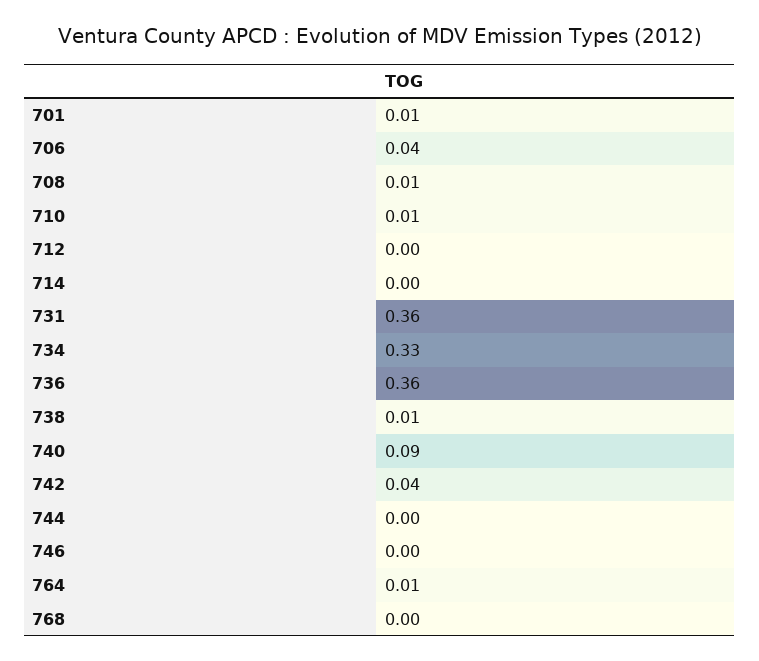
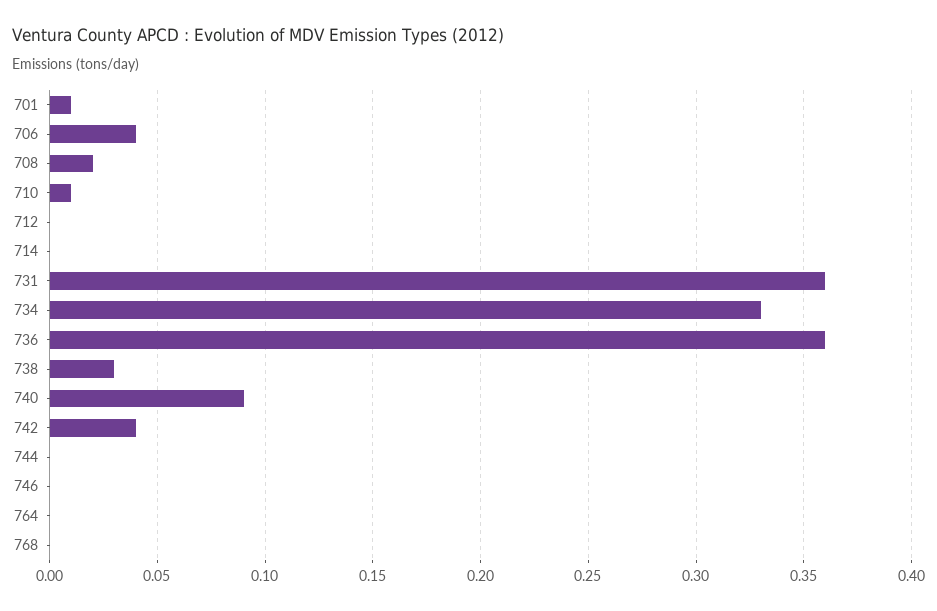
  {
    "701": 0.01,
    "706": 0.04,
-   "708": 0.01,
+   "708": 0.02,
    "710": 0.01,
    "712": 0,
    "714": 0,
    "731": 0.36,
    "734": 0.33,
    "736": 0.36,
-   "738": 0.01,
+   "738": 0.03,
    "740": 0.09,
    "742": 0.04,
    "744": 0,
    "746": 0,
-   "764": 0.01,
+   "764": 0,
    "768": 0
  }

